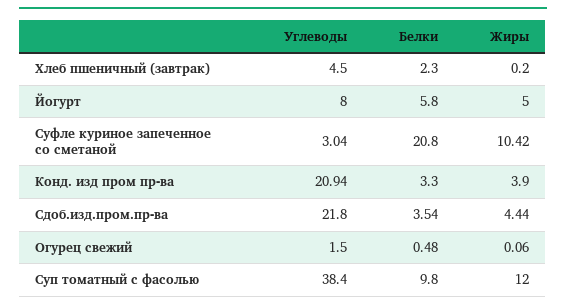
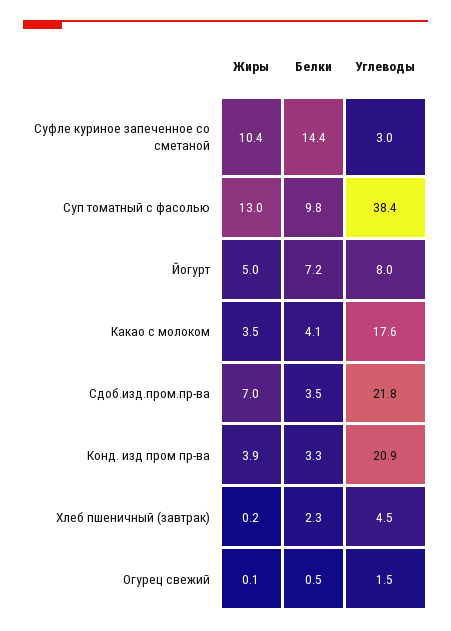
  {
    "Углеводы": {
      "Хлеб пшеничный (завтрак)": 4.5,
      "Йогурт": 8,
      "Суфле куриное запеченное со сметаной": 3.04,
      "Конд. изд пром пр-ва": 20.94,
      "Сдоб.изд.пром.пр-ва": 21.8,
      "Огурец свежий": 1.5,
-     "Суп томатный с фасолью": 38.4
+     "Суп томатный с фасолью": 38.4,
+     "Какао с молоком": 17.6
    },
    "Белки": {
      "Хлеб пшеничный (завтрак)": 2.3,
-     "Йогурт": 5.8,
+     "Йогурт": 7.2,
-     "Суфле куриное запеченное со сметаной": 20.8,
+     "Суфле куриное запеченное со сметаной": 14.4,
      "Конд. изд пром пр-ва": 3.3,
      "Сдоб.изд.пром.пр-ва": 3.54,
      "Огурец свежий": 0.48,
-     "Суп томатный с фасолью": 9.8
+     "Суп томатный с фасолью": 9.8,
+     "Какао с молоком": 4.1
    },
    "Жиры": {
      "Хлеб пшеничный (завтрак)": 0.2,
      "Йогурт": 5,
      "Суфле куриное запеченное со сметаной": 10.42,
      "Конд. изд пром пр-ва": 3.9,
-     "Сдоб.изд.пром.пр-ва": 4.44,
+     "Сдоб.изд.пром.пр-ва": 7,
      "Огурец свежий": 0.06,
-     "Суп томатный с фасолью": 12
+     "Суп томатный с фасолью": 13,
+     "Какао с молоком": 3.5
    }
  }

